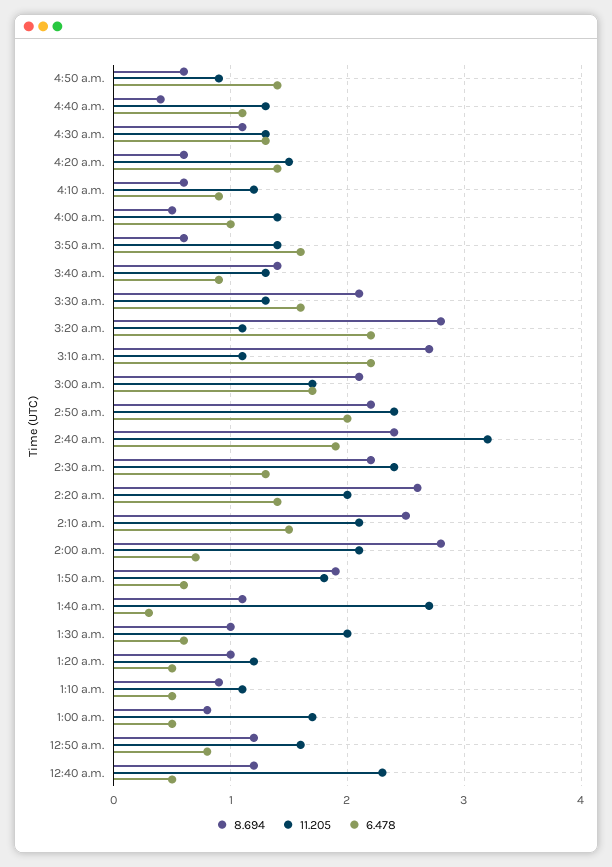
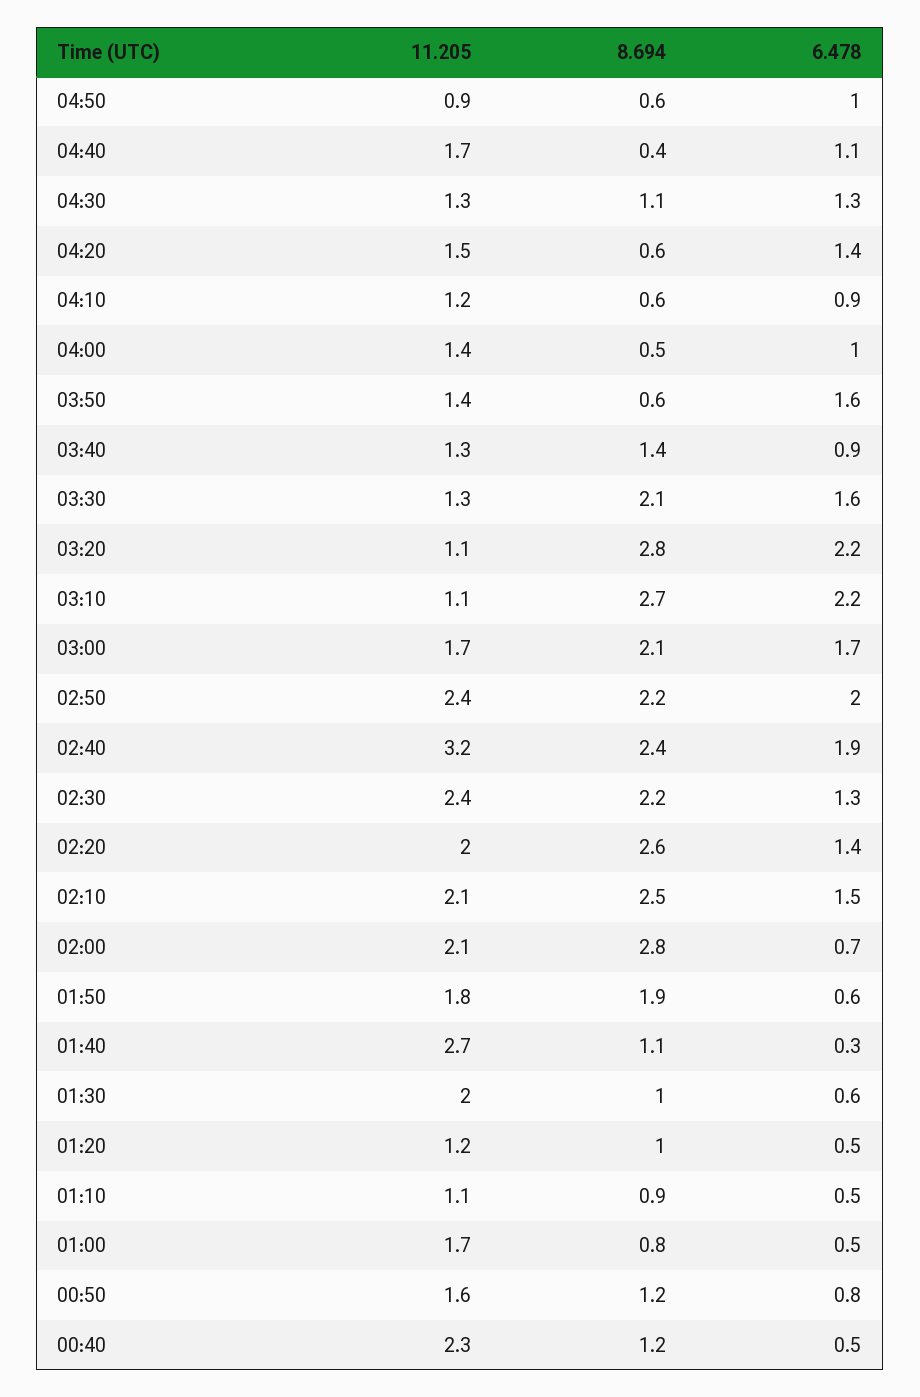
  {
    "8.694": {
      "4:50 a.m.": 0.6,
      "4:40 a.m.": 0.4,
      "4:30 a.m.": 1.1,
      "4:20 a.m.": 0.6,
      "4:10 a.m.": 0.6,
      "4:00 a.m.": 0.5,
      "3:50 a.m.": 0.6,
      "3:40 a.m.": 1.4,
      "3:30 a.m.": 2.1,
      "3:20 a.m.": 2.8,
      "3:10 a.m.": 2.7,
      "3:00 a.m.": 2.1,
      "2:50 a.m.": 2.2,
      "2:40 a.m.": 2.4,
      "2:30 a.m.": 2.2,
      "2:20 a.m.": 2.6,
      "2:10 a.m.": 2.5,
      "2:00 a.m.": 2.8,
      "1:50 a.m.": 1.9,
      "1:40 a.m.": 1.1,
      "1:30 a.m.": 1,
      "1:20 a.m.": 1,
      "1:10 a.m.": 0.9,
      "1:00 a.m.": 0.8,
      "12:50 a.m.": 1.2,
      "12:40 a.m.": 1.2
    },
    "11.205": {
      "4:50 a.m.": 0.9,
-     "4:40 a.m.": 1.3,
+     "4:40 a.m.": 1.7,
      "4:30 a.m.": 1.3,
      "4:20 a.m.": 1.5,
      "4:10 a.m.": 1.2,
      "4:00 a.m.": 1.4,
      "3:50 a.m.": 1.4,
      "3:40 a.m.": 1.3,
      "3:30 a.m.": 1.3,
      "3:20 a.m.": 1.1,
      "3:10 a.m.": 1.1,
      "3:00 a.m.": 1.7,
      "2:50 a.m.": 2.4,
      "2:40 a.m.": 3.2,
      "2:30 a.m.": 2.4,
      "2:20 a.m.": 2,
      "2:10 a.m.": 2.1,
      "2:00 a.m.": 2.1,
      "1:50 a.m.": 1.8,
      "1:40 a.m.": 2.7,
      "1:30 a.m.": 2,
      "1:20 a.m.": 1.2,
      "1:10 a.m.": 1.1,
      "1:00 a.m.": 1.7,
      "12:50 a.m.": 1.6,
      "12:40 a.m.": 2.3
    },
    "6.478": {
-     "4:50 a.m.": 1.4,
+     "4:50 a.m.": 1,
      "4:40 a.m.": 1.1,
      "4:30 a.m.": 1.3,
      "4:20 a.m.": 1.4,
      "4:10 a.m.": 0.9,
      "4:00 a.m.": 1,
      "3:50 a.m.": 1.6,
      "3:40 a.m.": 0.9,
      "3:30 a.m.": 1.6,
      "3:20 a.m.": 2.2,
      "3:10 a.m.": 2.2,
      "3:00 a.m.": 1.7,
      "2:50 a.m.": 2,
      "2:40 a.m.": 1.9,
      "2:30 a.m.": 1.3,
      "2:20 a.m.": 1.4,
      "2:10 a.m.": 1.5,
      "2:00 a.m.": 0.7,
      "1:50 a.m.": 0.6,
      "1:40 a.m.": 0.3,
      "1:30 a.m.": 0.6,
      "1:20 a.m.": 0.5,
      "1:10 a.m.": 0.5,
      "1:00 a.m.": 0.5,
      "12:50 a.m.": 0.8,
      "12:40 a.m.": 0.5
    }
  }

